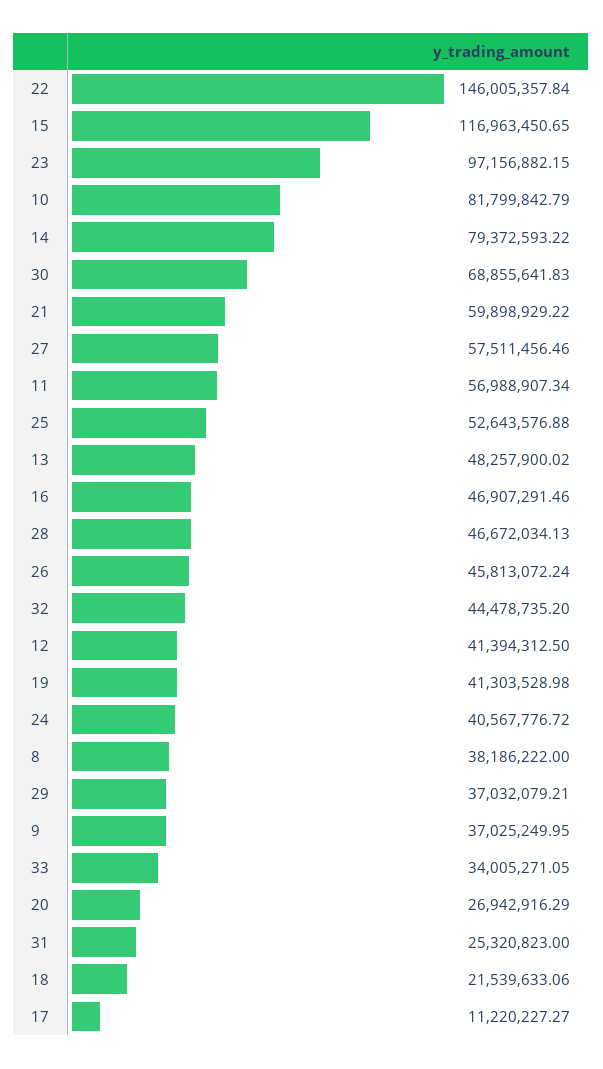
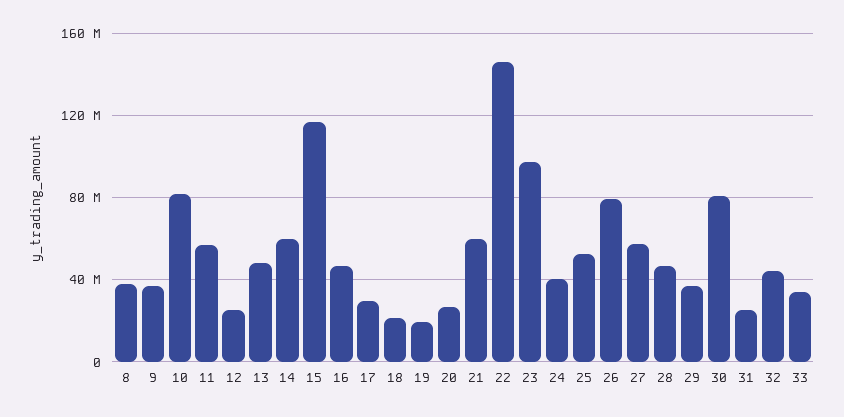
  {
    "22": 146005357.84,
    "15": 116963450.65,
    "23": 97156882.15,
    "10": 81799842.79,
-   "14": 79372593.22,
+   "14": 60000000,
-   "30": 68855641.83,
+   "30": 80000000,
    "21": 59898929.22,
    "27": 57511456.46,
    "11": 56988907.34,
    "25": 52643576.88,
    "13": 48257900.02,
    "16": 46907291.46,
    "28": 46672034.13,
-   "26": 45813072.24,
+   "26": 80000000,
    "32": 44478735.2,
-   "12": 41394312.5,
+   "12": 25000000,
-   "19": 41303528.98,
+   "19": 20000000,
    "24": 40567776.72,
    "8": 38186222,
    "29": 37032079.21,
    "9": 37025249.95,
    "33": 34005271.05,
    "20": 26942916.29,
    "31": 25320823,
    "18": 21539633.06,
-   "17": 11220227.27
+   "17": 30000000
  }

